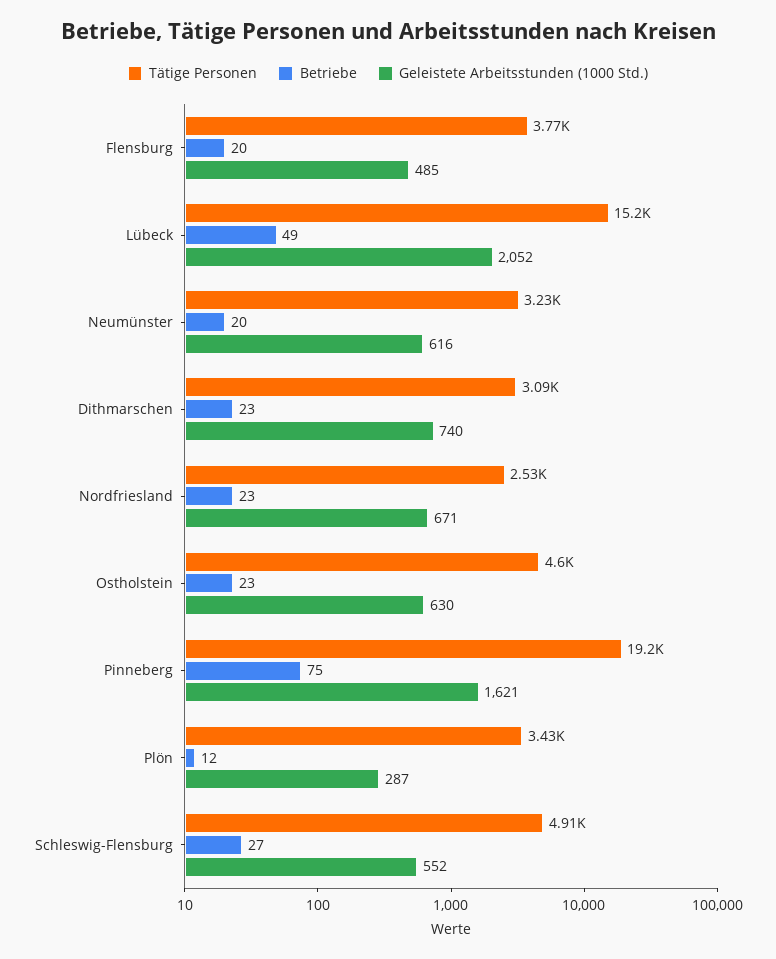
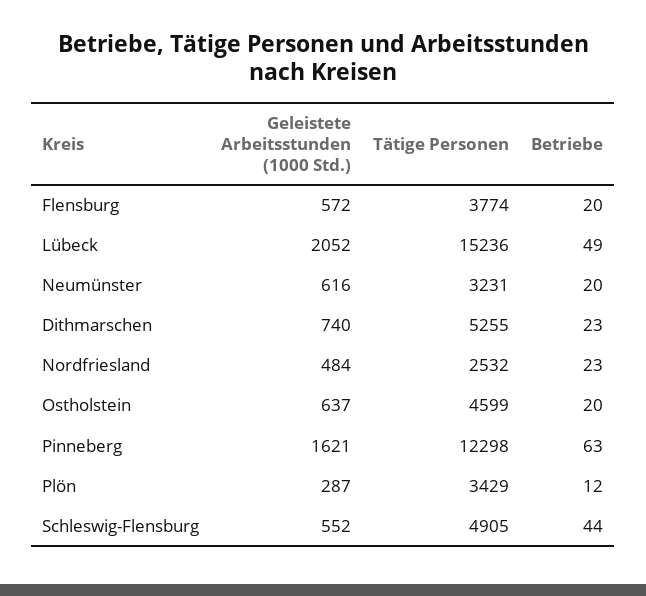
  {
    "Tätige Personen": {
      "Flensburg": 3774,
      "Lübeck": 15236,
      "Neumünster": 3231,
-     "Dithmarschen": 3090,
+     "Dithmarschen": 5255,
      "Nordfriesland": 2532,
      "Ostholstein": 4599,
-     "Pinneberg": 19200,
+     "Pinneberg": 12298,
      "Plön": 3429,
      "Schleswig-Flensburg": 4905
    },
    "Betriebe": {
      "Flensburg": 20,
      "Lübeck": 49,
      "Neumünster": 20,
      "Dithmarschen": 23,
      "Nordfriesland": 23,
-     "Ostholstein": 23,
+     "Ostholstein": 20,
-     "Pinneberg": 75,
+     "Pinneberg": 63,
      "Plön": 12,
-     "Schleswig-Flensburg": 27
+     "Schleswig-Flensburg": 44
    },
    "Geleistete Arbeitsstunden (1000 Std.)": {
-     "Flensburg": 485,
+     "Flensburg": 572,
      "Lübeck": 2052,
      "Neumünster": 616,
      "Dithmarschen": 740,
-     "Nordfriesland": 671,
+     "Nordfriesland": 484,
-     "Ostholstein": 630,
+     "Ostholstein": 637,
      "Pinneberg": 1621,
      "Plön": 287,
      "Schleswig-Flensburg": 552
    }
  }

